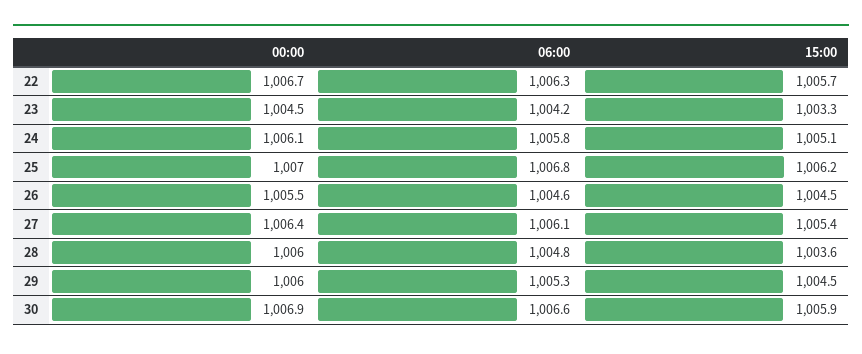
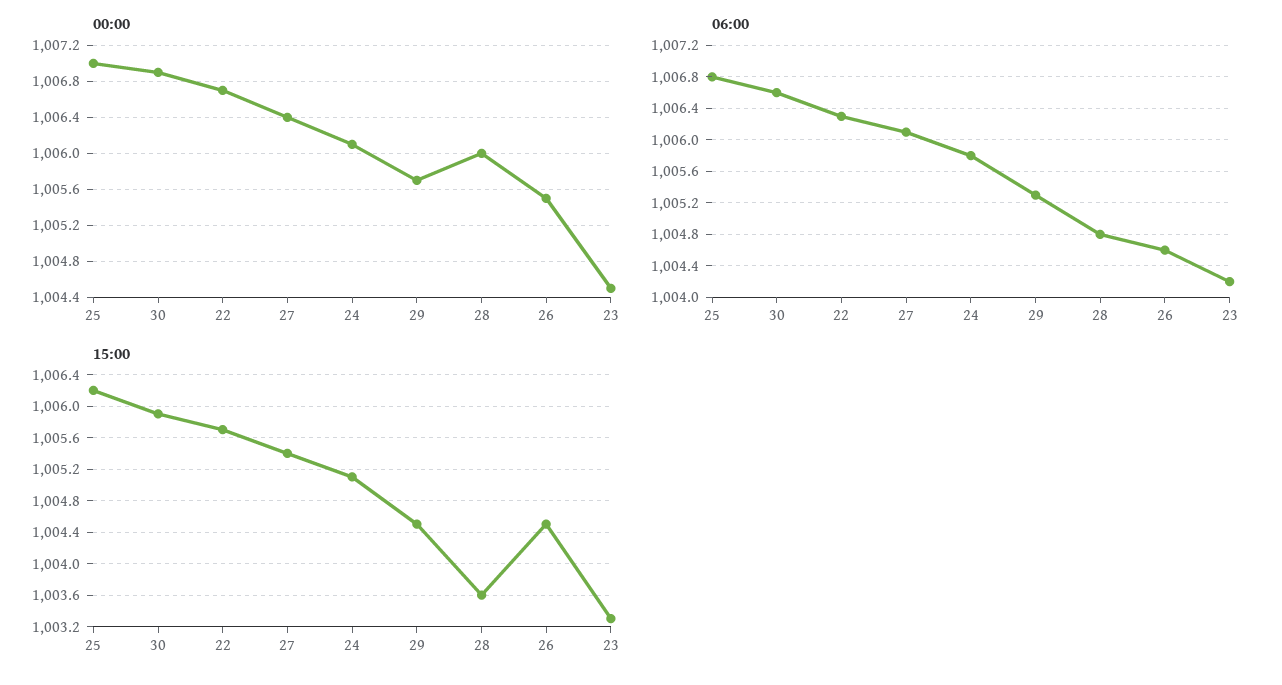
  {
    "00:00": {
      "22": 1006.7,
      "23": 1004.5,
      "24": 1006.1,
      "25": 1007,
      "26": 1005.5,
      "27": 1006.4,
      "28": 1006,
-     "29": 1006,
+     "29": 1005.7,
      "30": 1006.9
    },
    "06:00": {
      "22": 1006.3,
      "23": 1004.2,
      "24": 1005.8,
      "25": 1006.8,
      "26": 1004.6,
      "27": 1006.1,
      "28": 1004.8,
      "29": 1005.3,
      "30": 1006.6
    },
    "15:00": {
      "22": 1005.7,
      "23": 1003.3,
      "24": 1005.1,
      "25": 1006.2,
      "26": 1004.5,
      "27": 1005.4,
      "28": 1003.6,
      "29": 1004.5,
      "30": 1005.9
    }
  }

